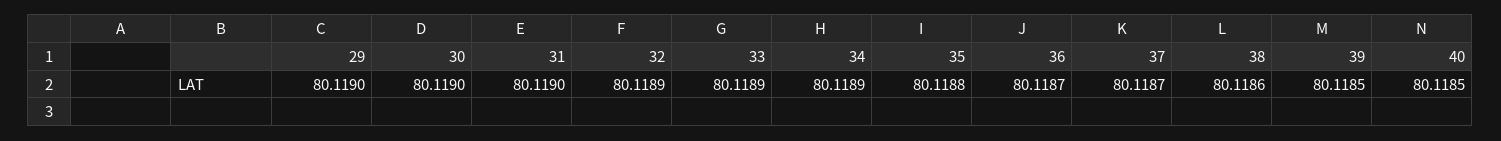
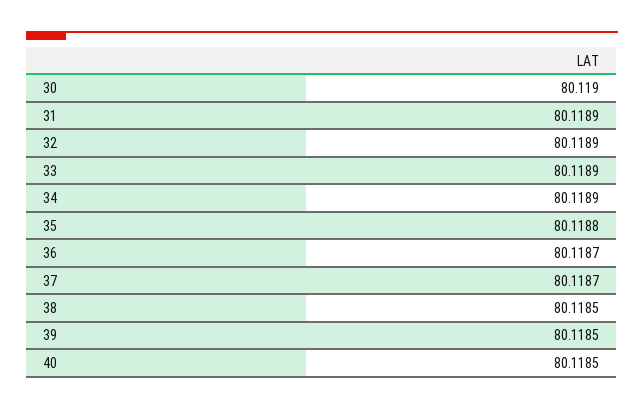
  {
-   "29": 80.119,
    "30": 80.119,
-   "31": 80.119,
+   "31": 80.1189,
    "32": 80.1189,
    "33": 80.1189,
    "34": 80.1189,
    "35": 80.1188,
    "36": 80.1187,
    "37": 80.1187,
-   "38": 80.1186,
+   "38": 80.1185,
    "39": 80.1185,
    "40": 80.1185
  }

